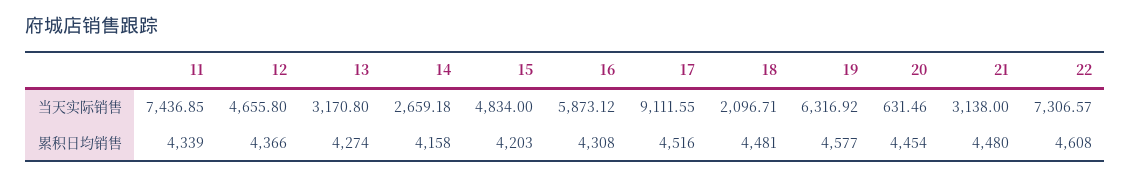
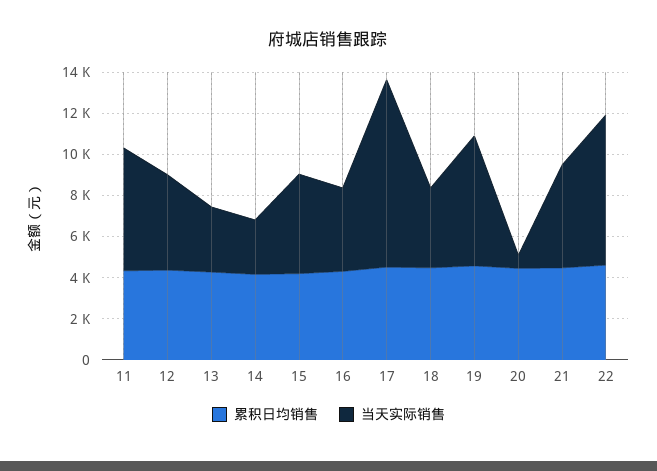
  {
    "当天实际销售": {
-     "11": 7436.85,
+     "11": 6000,
      "12": 4655.8,
      "13": 3170.8,
      "14": 2659.18,
      "15": 4834,
-     "16": 5873.12,
+     "16": 4000,
      "17": 9111.55,
-     "18": 2096.71,
+     "18": 4000,
      "19": 6316.92,
      "20": 631.46,
-     "21": 3138,
+     "21": 5000,
      "22": 7306.57
    },
    "累积日均销售": {
      "11": 4339,
      "12": 4366,
      "13": 4274,
      "14": 4158,
      "15": 4203,
      "16": 4308,
      "17": 4516,
      "18": 4481,
      "19": 4577,
      "20": 4454,
      "21": 4480,
      "22": 4608
    }
  }

